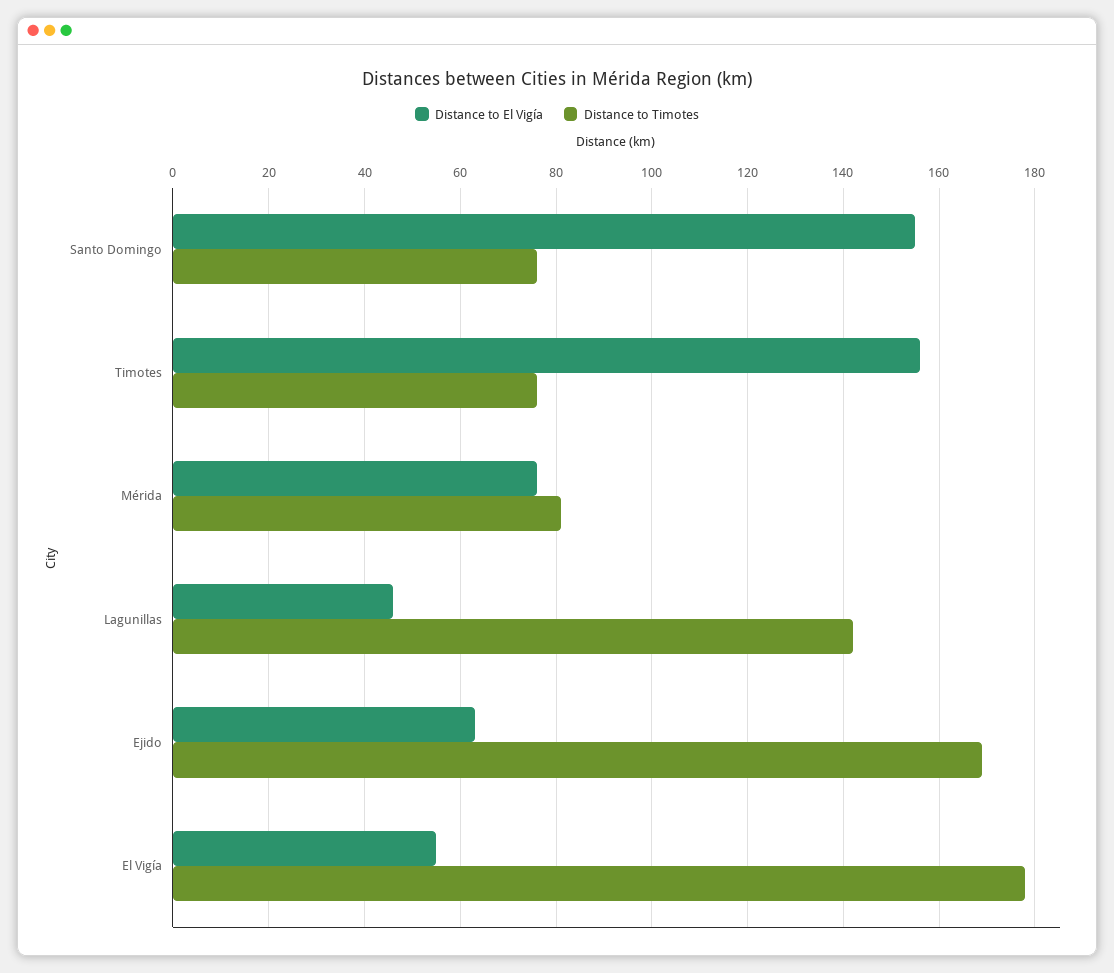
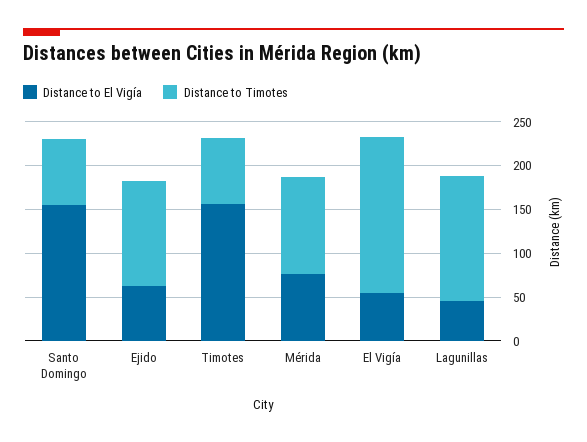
  {
    "Distance to El Vigía": {
      "Santo Domingo": 155,
      "Timotes": 155,
      "Mérida": 75,
      "Lagunillas": 45,
      "Ejido": 65,
      "El Vigía": 55
    },
    "Distance to Timotes": {
      "Santo Domingo": 75,
      "Timotes": 75,
-     "Mérida": 80,
+     "Mérida": 110,
      "Lagunillas": 140,
-     "Ejido": 170,
+     "Ejido": 120,
      "El Vigía": 180
    }
  }

